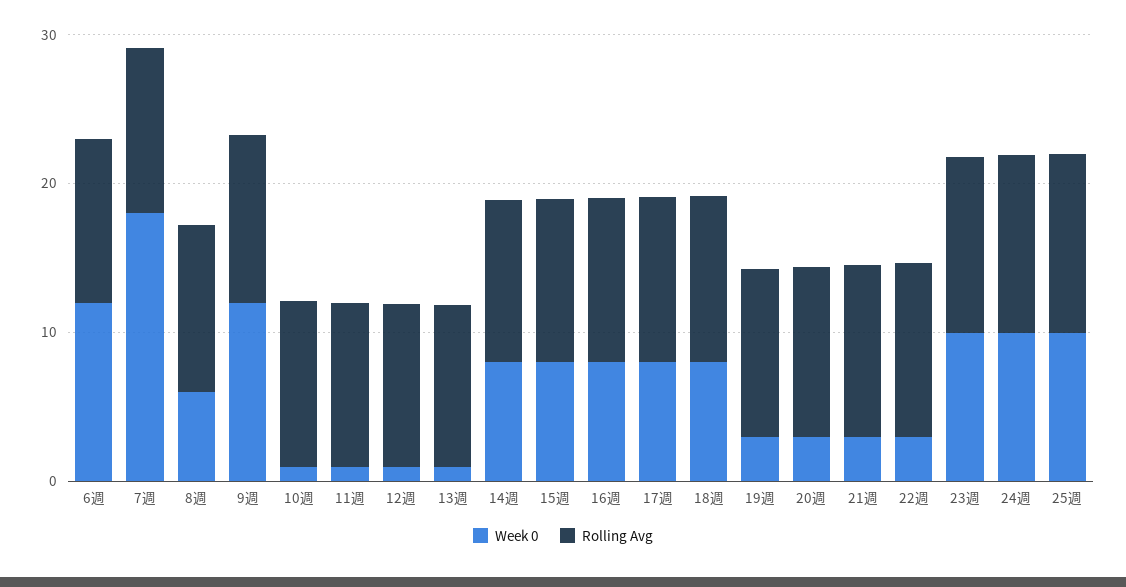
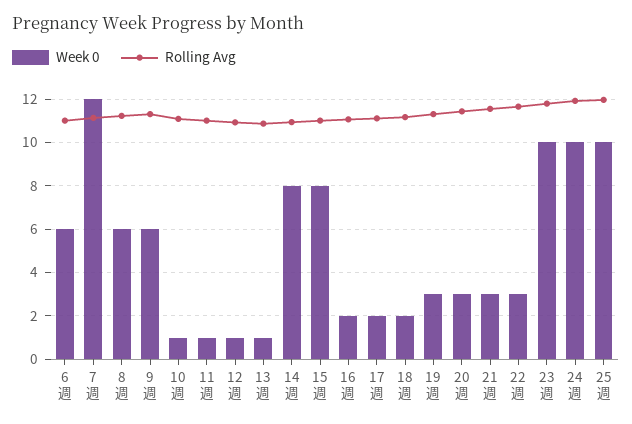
  {
    "Week 0": {
-     "6週": 12,
+     "6週": 6,
-     "7週": 18,
+     "7週": 12,
      "8週": 6,
-     "9週": 12,
+     "9週": 6,
      "10週": 1,
      "11週": 1,
      "12週": 1,
      "13週": 1,
      "14週": 8,
      "15週": 8,
-     "16週": 8,
+     "16週": 2,
-     "17週": 8,
+     "17週": 2,
-     "18週": 8,
+     "18週": 2,
      "19週": 3,
      "20週": 3,
      "21週": 3,
      "22週": 3,
      "23週": 10,
      "24週": 10,
      "25週": 10
    },
    "Rolling Avg": {
      "6週": 11,
      "7週": 11,
      "8週": 11,
      "9週": 11.5,
      "10週": 11,
      "11週": 11,
      "12週": 11,
      "13週": 11,
      "14週": 11,
      "15週": 11,
      "16週": 11,
      "17週": 11,
      "18週": 11,
      "19週": 11.5,
      "20週": 11.5,
      "21週": 11.5,
      "22週": 11.5,
      "23週": 12,
      "24週": 12,
      "25週": 12
    }
  }

